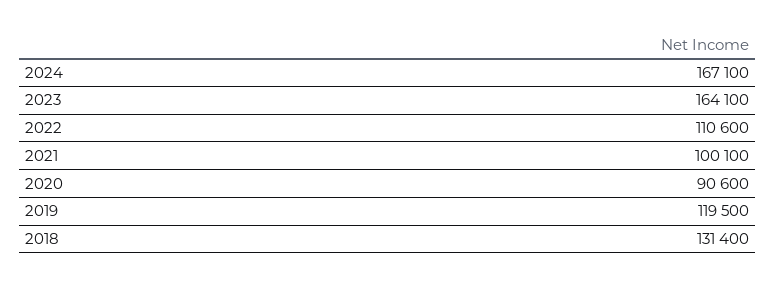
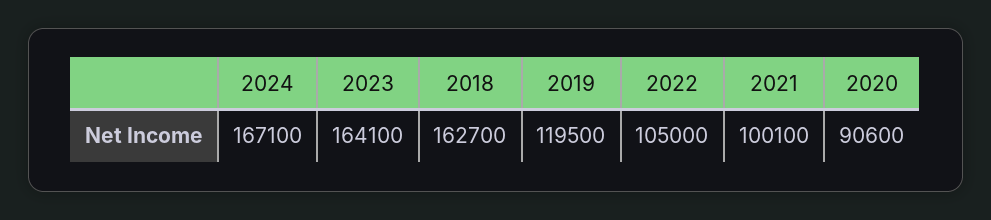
  {
    "2024": 167100,
    "2023": 164100,
-   "2022": 110600,
+   "2022": 105000,
    "2021": 100100,
    "2020": 90600,
    "2019": 119500,
-   "2018": 131400
+   "2018": 162700
  }

